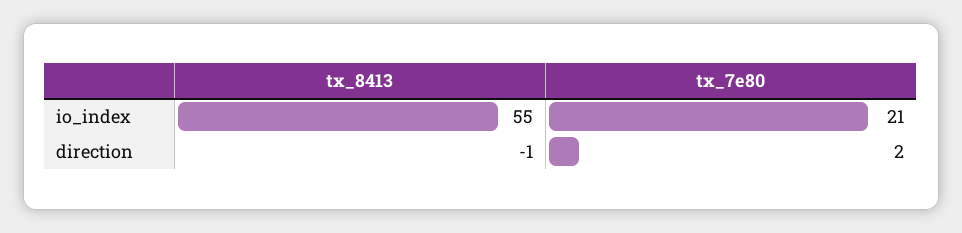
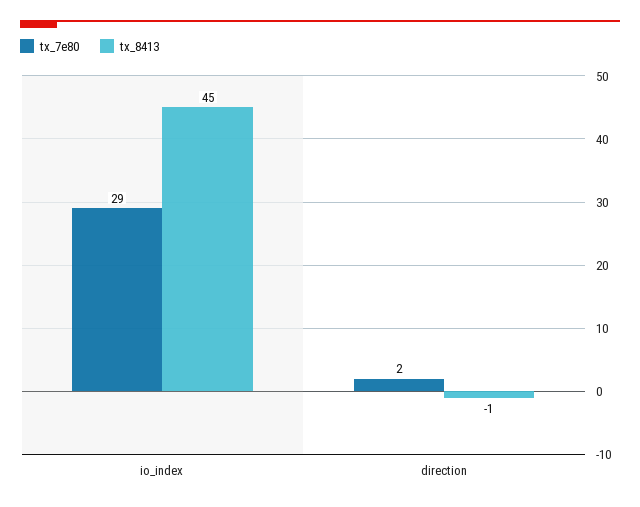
  {
    "tx_8413": {
-     "io_index": 55,
+     "io_index": 45,
      "direction": -1
    },
    "tx_7e80": {
-     "io_index": 21,
+     "io_index": 29,
      "direction": 2
    }
  }

